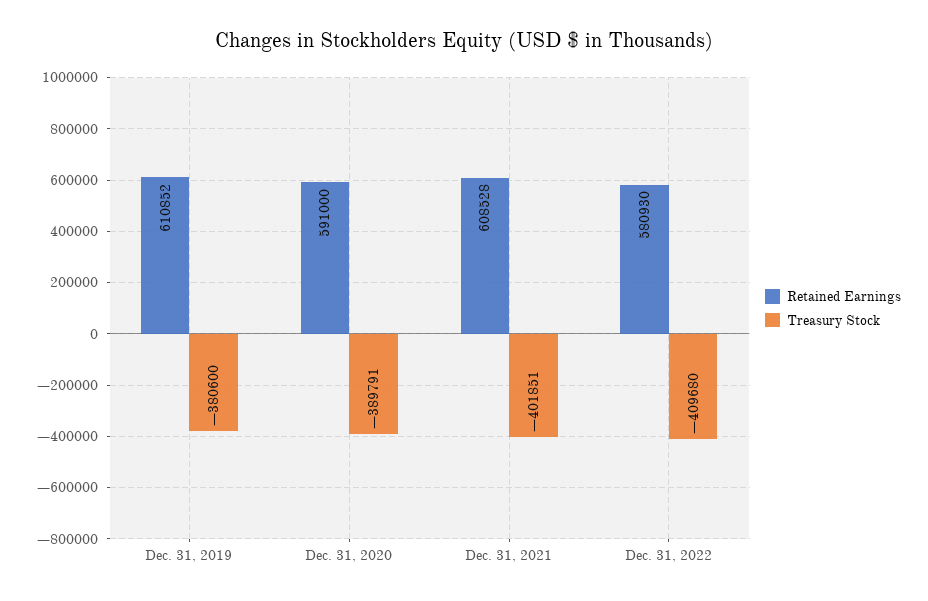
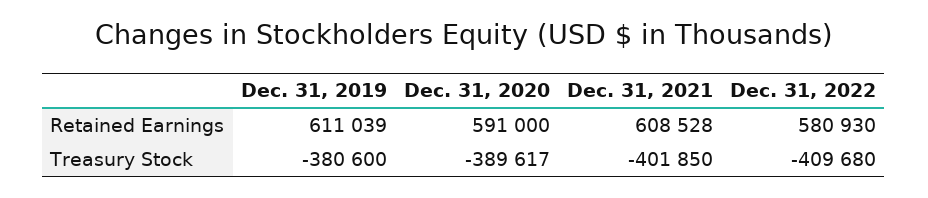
  {
    "Retained Earnings": {
-     "Dec. 31, 2019": 610852,
+     "Dec. 31, 2019": 611039,
      "Dec. 31, 2020": 591000,
      "Dec. 31, 2021": 608528,
      "Dec. 31, 2022": 580930
    },
    "Treasury Stock": {
      "Dec. 31, 2019": -380600,
-     "Dec. 31, 2020": -389791,
+     "Dec. 31, 2020": -389617,
-     "Dec. 31, 2021": -401851,
+     "Dec. 31, 2021": -401850,
      "Dec. 31, 2022": -409680
    }
  }

